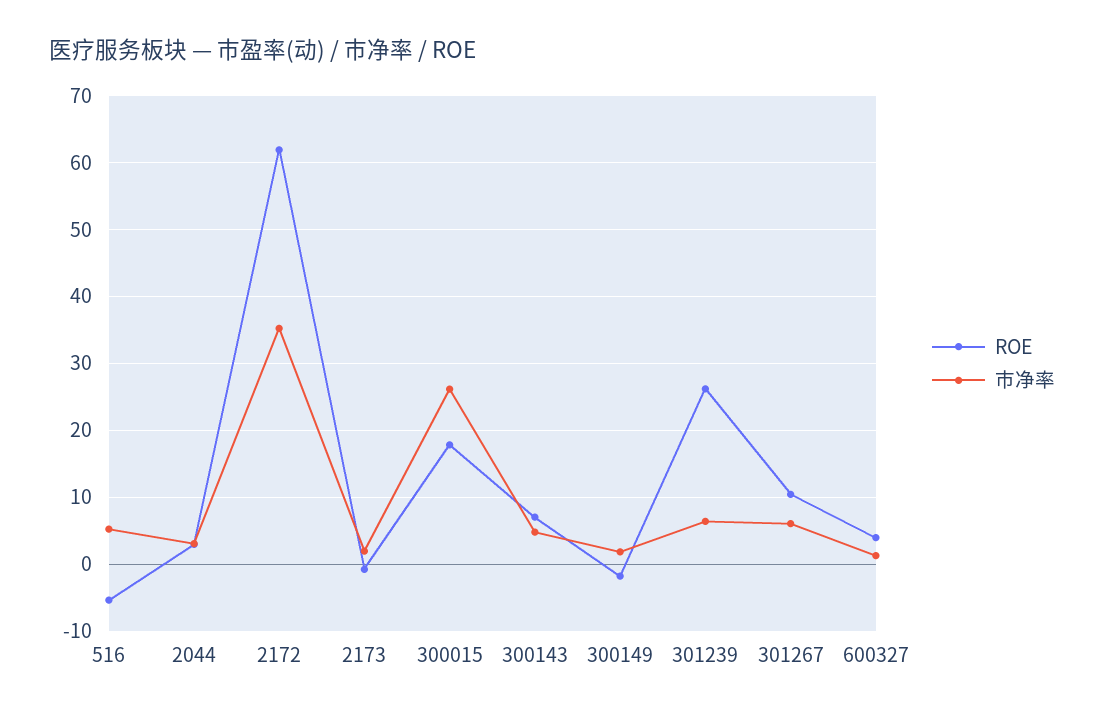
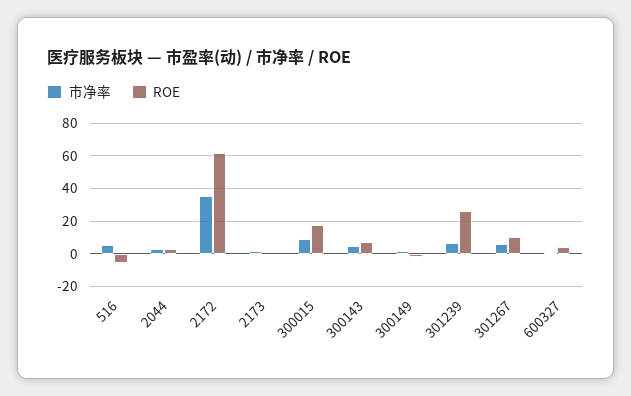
  {
    "ROE": {
      "516": -5,
      "2044": 3,
      "2172": 62,
      "2173": -1,
      "300015": 18,
      "300143": 7,
      "300149": -2,
      "301239": 26,
      "301267": 10,
      "600327": 4
    },
    "市净率": {
      "516": 5,
      "2044": 3,
      "2172": 35,
      "2173": 2,
-     "300015": 26,
+     "300015": 10,
      "300143": 5,
      "300149": 2,
      "301239": 6,
      "301267": 6,
      "600327": 1
    }
  }

